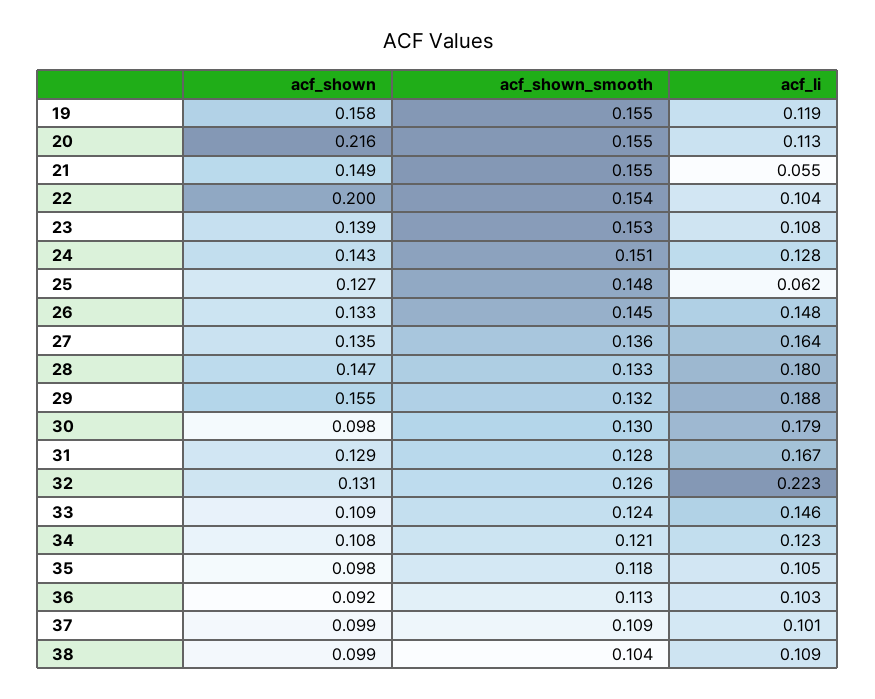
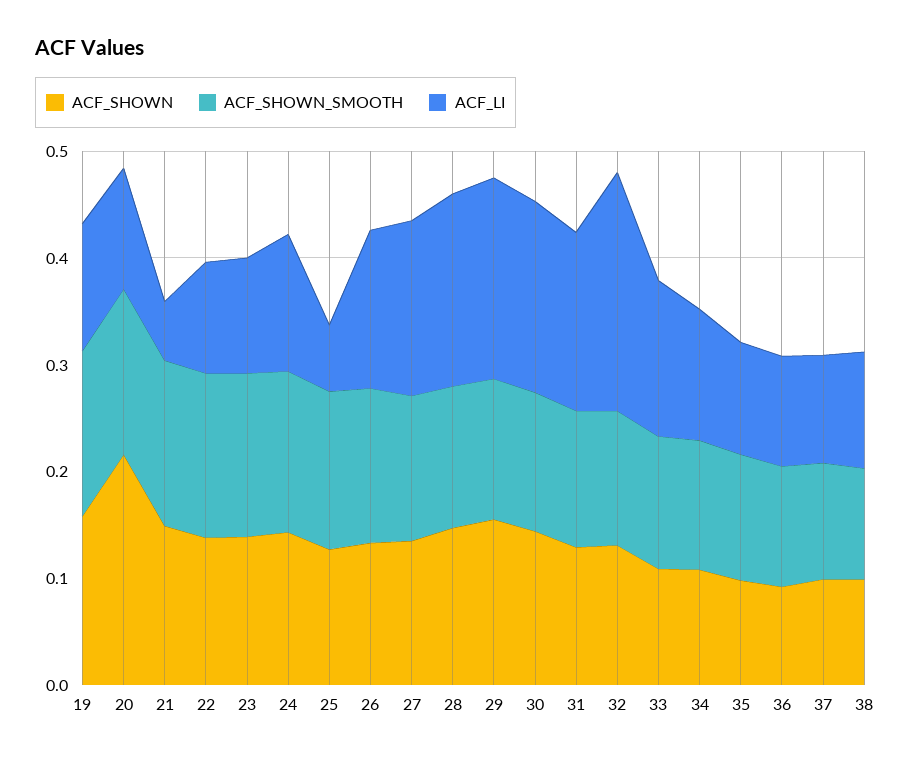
  {
    "acf_shown": {
      "19": 0.158,
      "20": 0.216,
      "21": 0.149,
-     "22": 0.2,
+     "22": 0.14,
      "23": 0.139,
      "24": 0.143,
      "25": 0.127,
      "26": 0.133,
      "27": 0.135,
      "28": 0.147,
      "29": 0.155,
-     "30": 0.098,
+     "30": 0.14,
      "31": 0.129,
      "32": 0.131,
      "33": 0.109,
      "34": 0.108,
      "35": 0.098,
      "36": 0.092,
      "37": 0.099,
      "38": 0.099
    },
    "acf_shown_smooth": {
      "19": 0.155,
      "20": 0.155,
      "21": 0.155,
      "22": 0.154,
      "23": 0.153,
      "24": 0.151,
      "25": 0.148,
      "26": 0.145,
      "27": 0.136,
      "28": 0.133,
      "29": 0.132,
      "30": 0.13,
      "31": 0.128,
      "32": 0.126,
      "33": 0.124,
      "34": 0.121,
      "35": 0.118,
      "36": 0.113,
      "37": 0.109,
      "38": 0.104
    },
    "acf_li": {
      "19": 0.119,
      "20": 0.113,
      "21": 0.055,
      "22": 0.104,
      "23": 0.108,
      "24": 0.128,
      "25": 0.062,
      "26": 0.148,
      "27": 0.164,
      "28": 0.18,
      "29": 0.188,
      "30": 0.179,
      "31": 0.167,
      "32": 0.223,
      "33": 0.146,
      "34": 0.123,
      "35": 0.105,
      "36": 0.103,
      "37": 0.101,
      "38": 0.109
    }
  }

